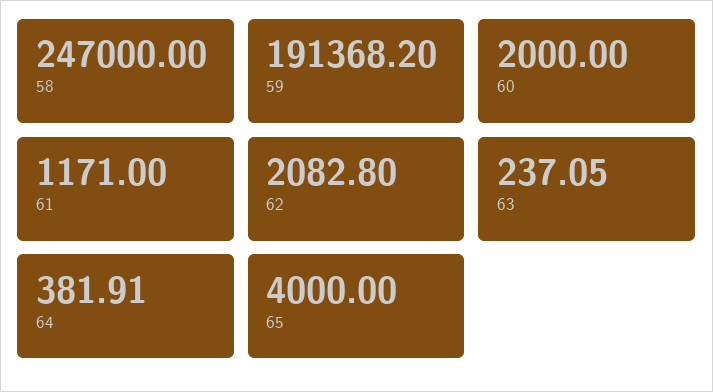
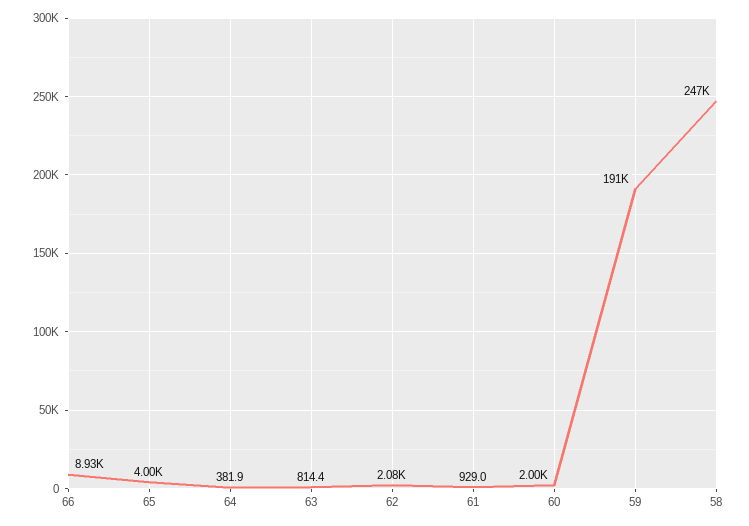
  {
    "58": 247000,
    "59": 191368.2,
    "60": 2000,
-   "61": 1171,
+   "61": 929,
    "62": 2082.8,
-   "63": 237.05,
+   "63": 814.4,
    "64": 381.91,
-   "65": 4000
+   "65": 4000,
+   "66": 8930
  }

